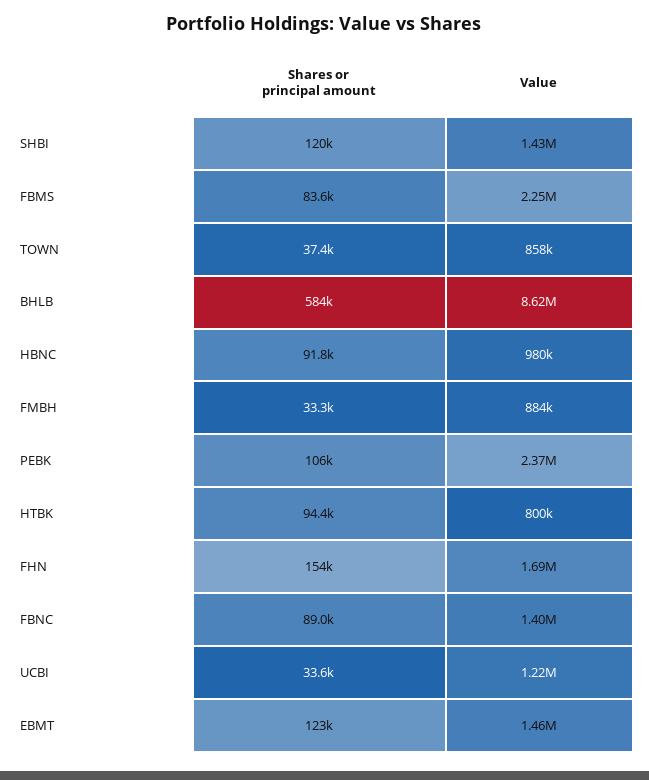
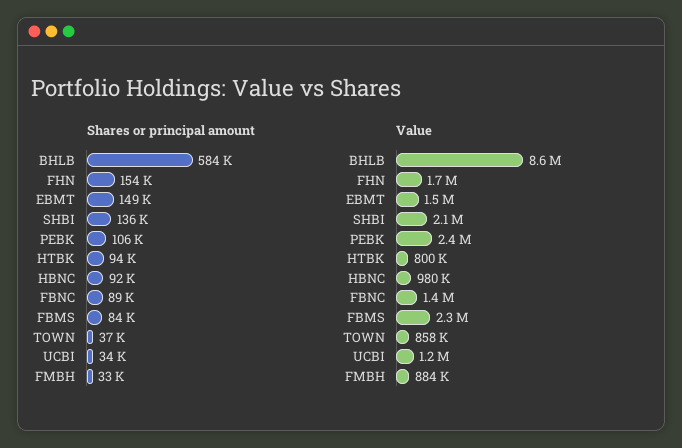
  {
    "Shares or principal amount": {
-     "SHBI": 120000,
+     "SHBI": 136000,
      "FBMS": 83600,
      "TOWN": 37400,
      "BHLB": 584000,
      "HBNC": 91800,
      "FMBH": 33300,
      "PEBK": 106000,
      "HTBK": 94400,
      "FHN": 154000,
      "FBNC": 89000,
      "UCBI": 33600,
-     "EBMT": 123000
+     "EBMT": 149000
    },
    "Value": {
-     "SHBI": 1430000,
+     "SHBI": 2100000,
      "FBMS": 2250000,
      "TOWN": 858000,
      "BHLB": 8620000,
      "HBNC": 980000,
      "FMBH": 884000,
      "PEBK": 2370000,
      "HTBK": 800000,
      "FHN": 1690000,
      "FBNC": 1400000,
      "UCBI": 1220000,
      "EBMT": 1460000
    }
  }

